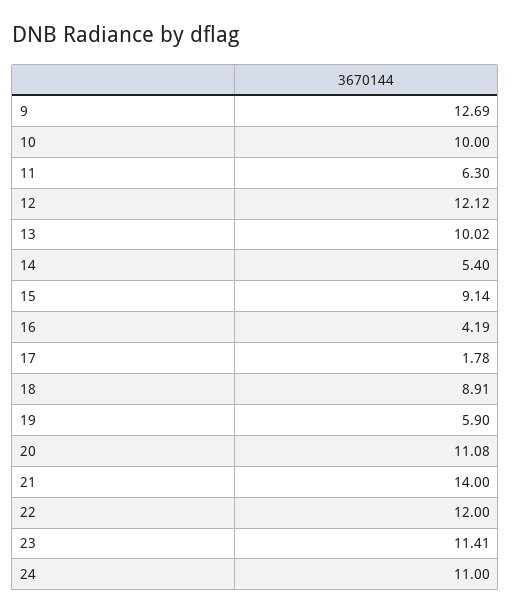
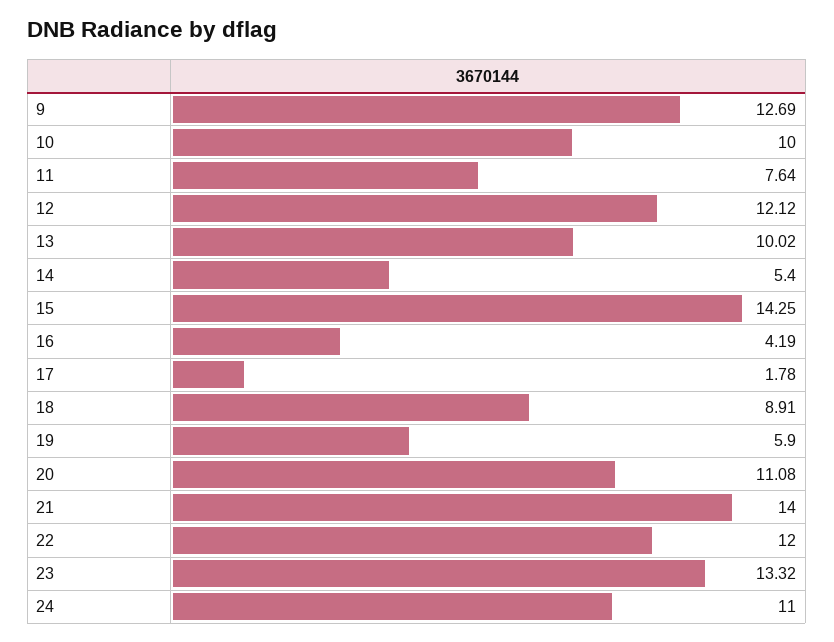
  {
    "9": 12.69,
    "10": 10,
-   "11": 6.3,
+   "11": 7.64,
    "12": 12.12,
    "13": 10.02,
    "14": 5.4,
-   "15": 9.14,
+   "15": 14.25,
    "16": 4.19,
    "17": 1.78,
    "18": 8.91,
    "19": 5.9,
    "20": 11.08,
    "21": 14,
    "22": 12,
-   "23": 11.41,
+   "23": 13.32,
    "24": 11
  }

